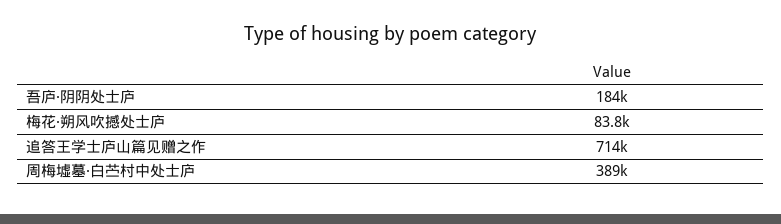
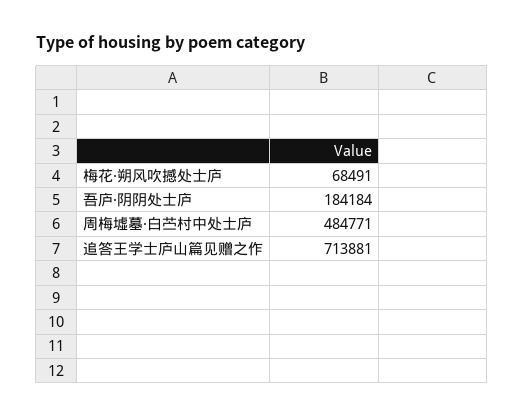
  {
    "吾庐·阴阴处士庐": 184184,
-   "梅花·朔风吹撼处士庐": 83800,
+   "梅花·朔风吹撼处士庐": 68491,
    "追答王学士庐山篇见赠之作": 713881,
-   "周梅墟墓·白苎村中处士庐": 389000
+   "周梅墟墓·白苎村中处士庐": 484771
  }

